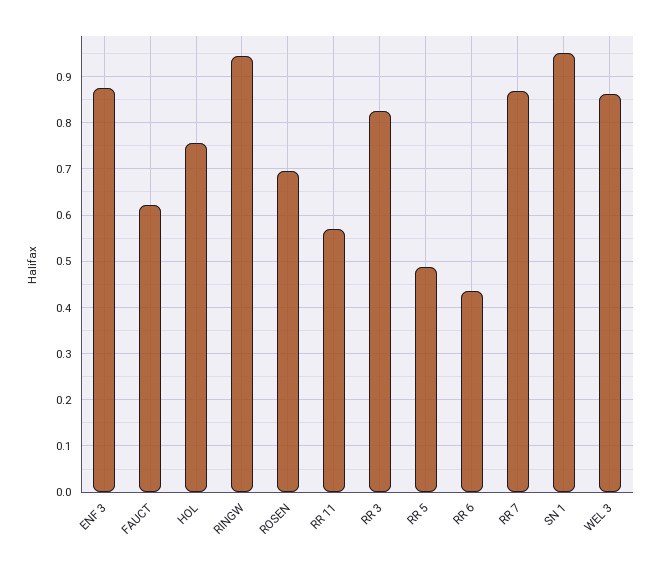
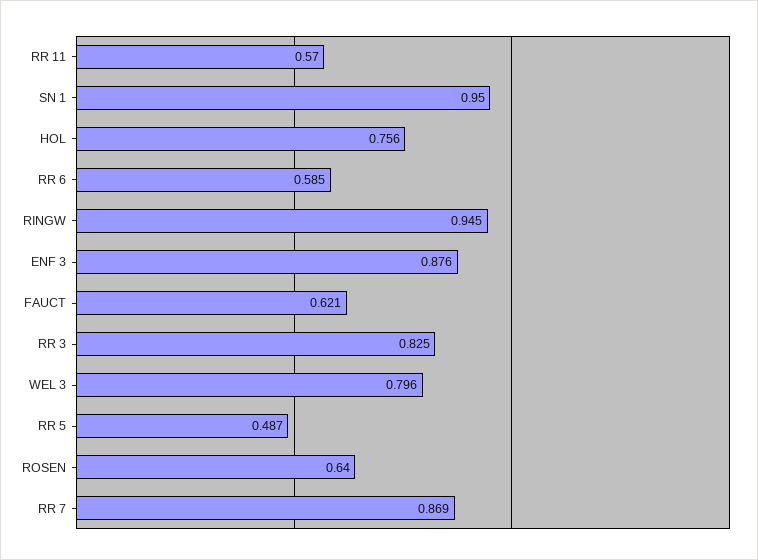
  {
    "ENF 3": 0.876,
    "FAUCT": 0.621,
    "HOL": 0.756,
    "RINGW": 0.945,
-   "ROSEN": 0.7,
+   "ROSEN": 0.64,
    "RR 11": 0.57,
    "RR 3": 0.825,
    "RR 5": 0.487,
-   "RR 6": 0.44,
+   "RR 6": 0.585,
    "RR 7": 0.869,
    "SN 1": 0.95,
-   "WEL 3": 0.86
+   "WEL 3": 0.796
  }

